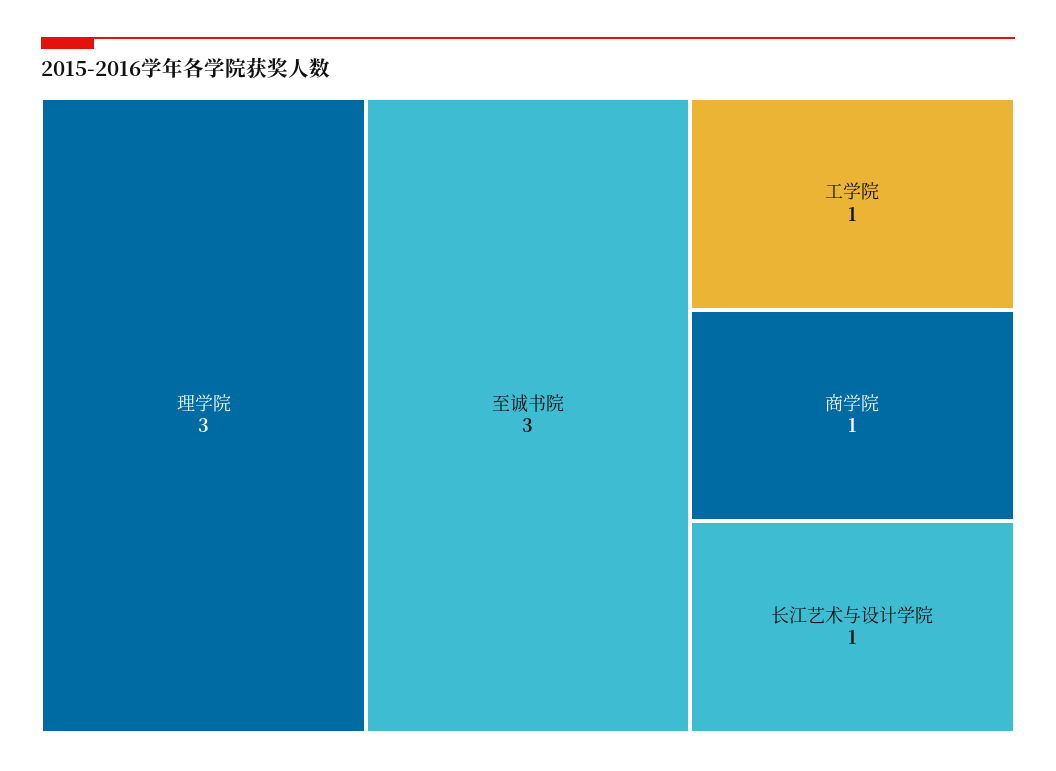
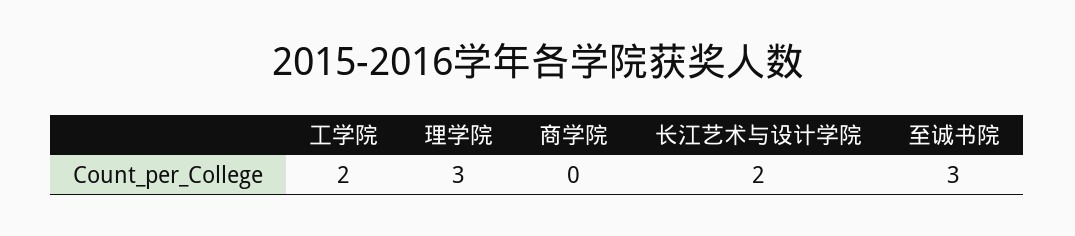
  {
    "理学院": 3,
    "至诚书院": 3,
-   "工学院": 1,
+   "工学院": 2,
-   "商学院": 1,
+   "商学院": 0,
-   "长江艺术与设计学院": 1
+   "长江艺术与设计学院": 2
  }

